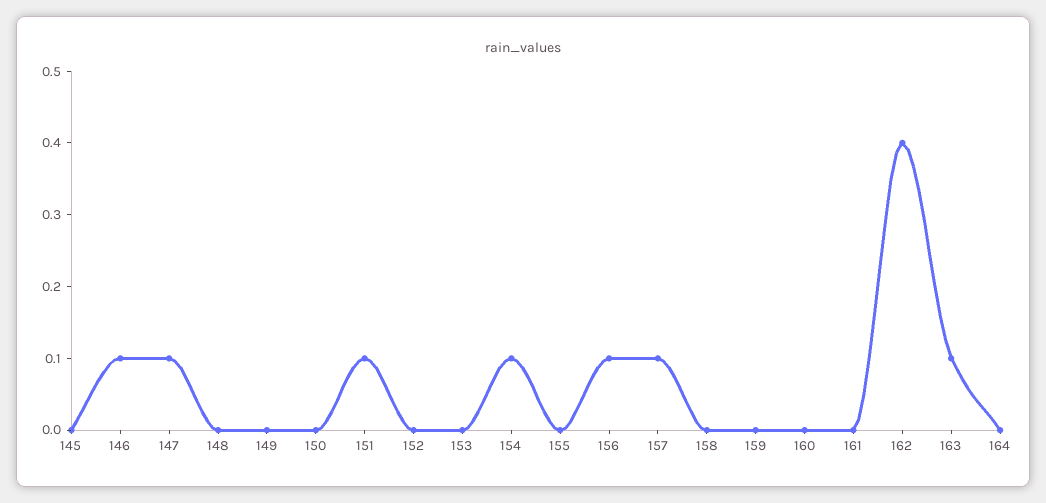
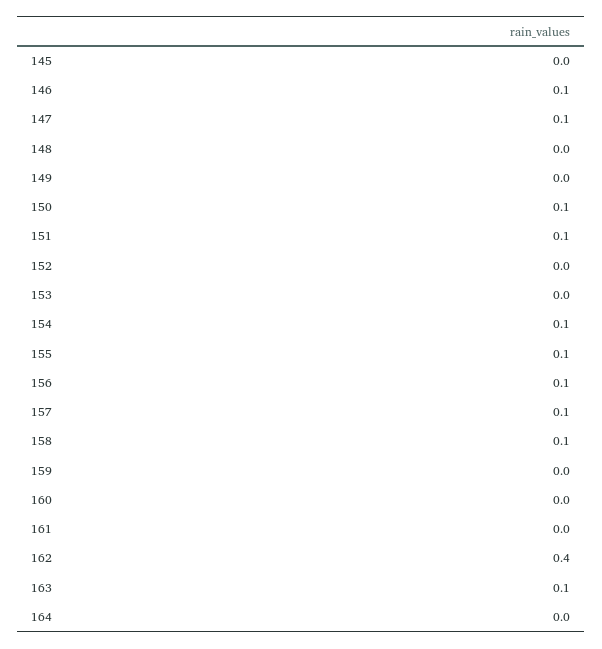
  {
    "145": 0,
    "146": 0.1,
    "147": 0.1,
    "148": 0,
    "149": 0,
-   "150": 0,
+   "150": 0.1,
    "151": 0.1,
    "152": 0,
    "153": 0,
    "154": 0.1,
-   "155": 0,
+   "155": 0.1,
    "156": 0.1,
    "157": 0.1,
-   "158": 0,
+   "158": 0.1,
    "159": 0,
    "160": 0,
    "161": 0,
    "162": 0.4,
    "163": 0.1,
    "164": 0
  }

